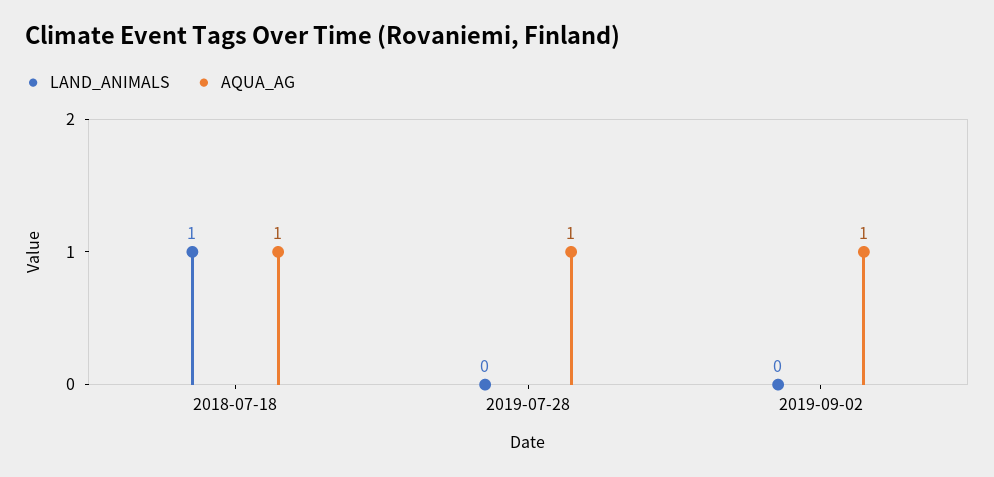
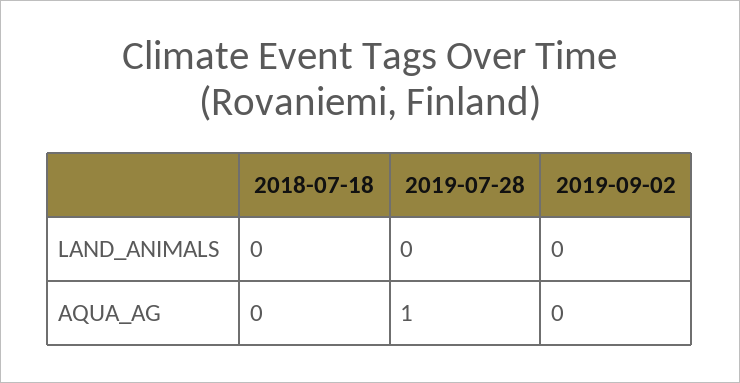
  {
    "LAND_ANIMALS": {
-     "2018-07-18": 1,
+     "2018-07-18": 0,
      "2019-07-28": 0,
      "2019-09-02": 0
    },
    "AQUA_AG": {
-     "2018-07-18": 1,
+     "2018-07-18": 0,
      "2019-07-28": 1,
-     "2019-09-02": 1
+     "2019-09-02": 0
    }
  }

